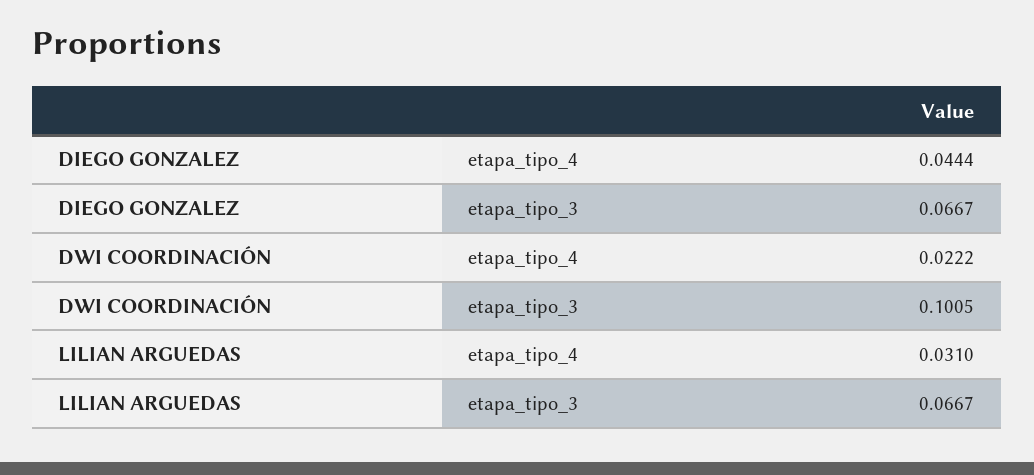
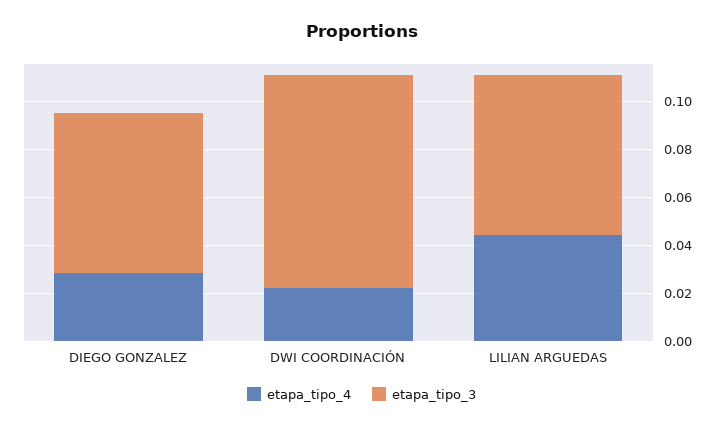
  {
    "etapa_tipo_4": {
-     "DIEGO GONZALEZ": 0.0444,
+     "DIEGO GONZALEZ": 0.03,
      "DWI COORDINACIÓN": 0.0222,
-     "LILIAN ARGUEDAS": 0.031
+     "LILIAN ARGUEDAS": 0.045
    },
    "etapa_tipo_3": {
      "DIEGO GONZALEZ": 0.0667,
-     "DWI COORDINACIÓN": 0.1005,
+     "DWI COORDINACIÓN": 0.09,
      "LILIAN ARGUEDAS": 0.0667
    }
  }

